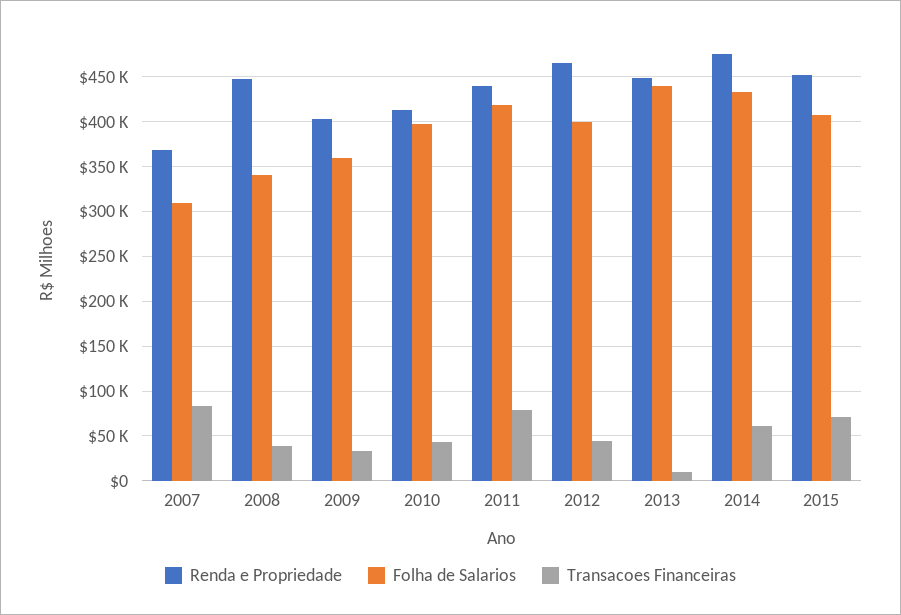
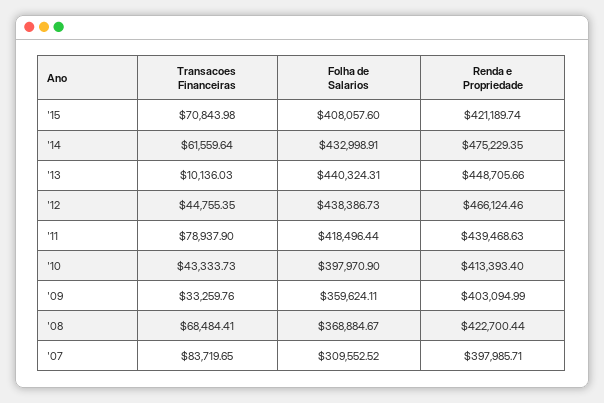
  {
    "Renda e Propriedade": {
-     "2007": 370000,
+     "2007": 397985.71,
-     "2008": 450000,
+     "2008": 422700.44,
      "2009": 403094.99,
      "2010": 413393.4,
      "2011": 439468.63,
      "2012": 466124.46,
      "2013": 448705.66,
      "2014": 475229.35,
-     "2015": 450000
+     "2015": 421189.74
    },
    "Folha de Salarios": {
      "2007": 309552.52,
-     "2008": 340000,
+     "2008": 368884.67,
      "2009": 359624.11,
      "2010": 397970.9,
      "2011": 418496.44,
-     "2012": 400000,
+     "2012": 438386.73,
      "2013": 440324.31,
      "2014": 432998.91,
      "2015": 408057.6
    },
    "Transacoes Financeiras": {
      "2007": 83719.65,
-     "2008": 40000,
+     "2008": 68484.41,
      "2009": 33259.76,
      "2010": 43333.73,
      "2011": 78937.9,
      "2012": 44755.35,
      "2013": 10136.03,
      "2014": 61559.64,
      "2015": 70843.98
    }
  }

